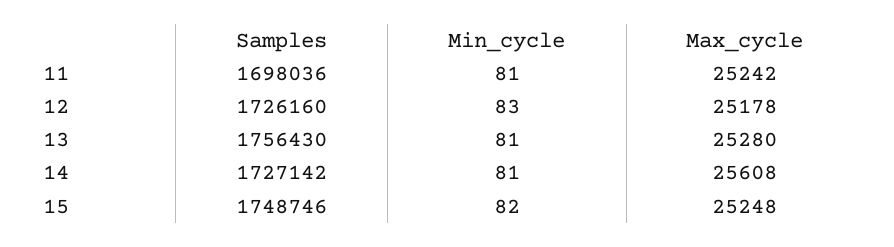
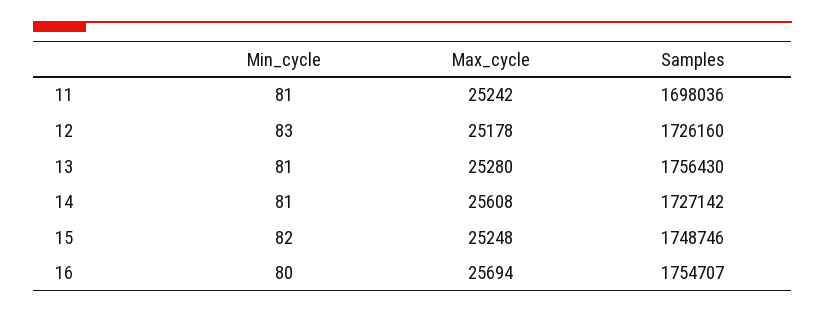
  {
    "Samples": {
      "11": 1698036,
      "12": 1726160,
      "13": 1756430,
      "14": 1727142,
-     "15": 1748746
+     "15": 1748746,
+     "16": 1754707
    },
    "Min_cycle": {
      "11": 81,
      "12": 83,
      "13": 81,
      "14": 81,
-     "15": 82
+     "15": 82,
+     "16": 80
    },
    "Max_cycle": {
      "11": 25242,
      "12": 25178,
      "13": 25280,
      "14": 25608,
-     "15": 25248
+     "15": 25248,
+     "16": 25694
    }
  }

